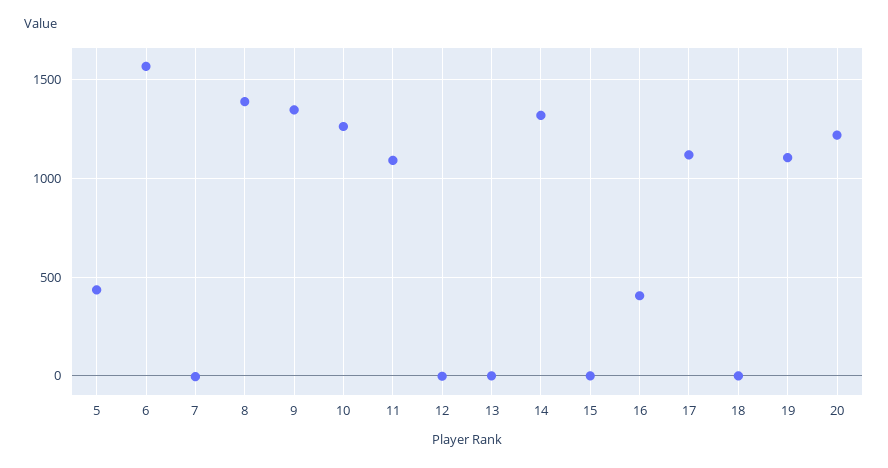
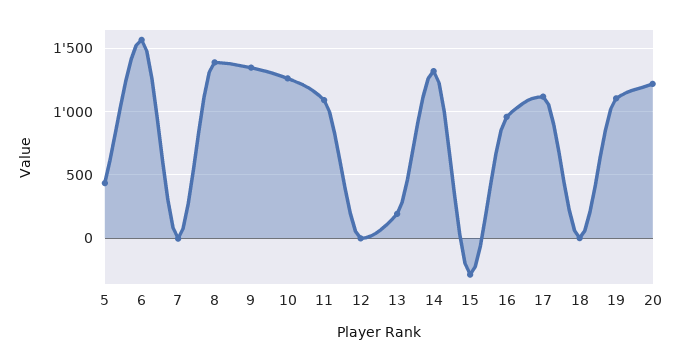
  {
    "5": 450,
    "6": 1550,
    "7": 0,
    "8": 1400,
    "9": 1350,
    "10": 1250,
    "11": 1100,
    "12": 0,
-   "13": 0,
+   "13": 200,
    "14": 1300,
-   "15": 0,
+   "15": -300,
-   "16": 400,
+   "16": 950,
    "17": 1100,
    "18": 0,
    "19": 1100,
    "20": 1200
  }

